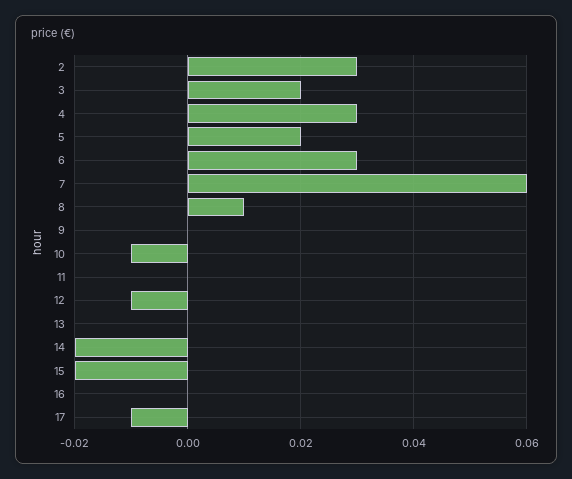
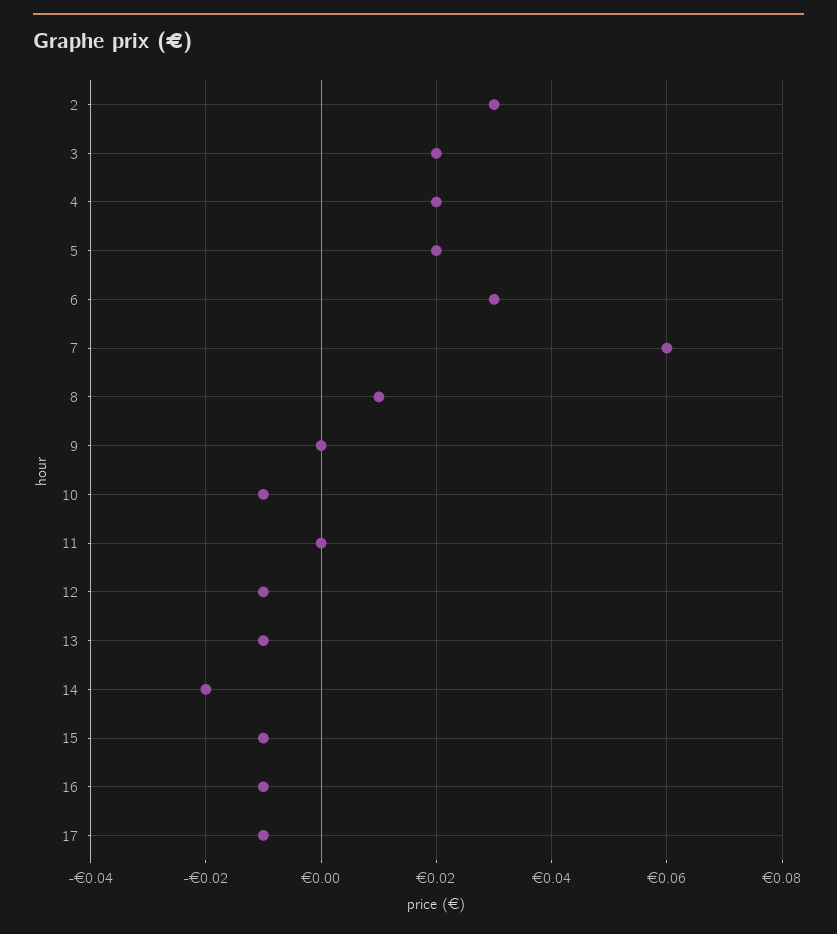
  {
    "2": 0.03,
    "3": 0.02,
-   "4": 0.03,
+   "4": 0.02,
    "5": 0.02,
    "6": 0.03,
    "7": 0.06,
    "8": 0.01,
    "9": 0,
    "10": -0.01,
    "11": 0,
    "12": -0.01,
-   "13": 0,
+   "13": -0.01,
    "14": -0.02,
-   "15": -0.02,
+   "15": -0.01,
-   "16": 0,
+   "16": -0.01,
    "17": -0.01
  }

